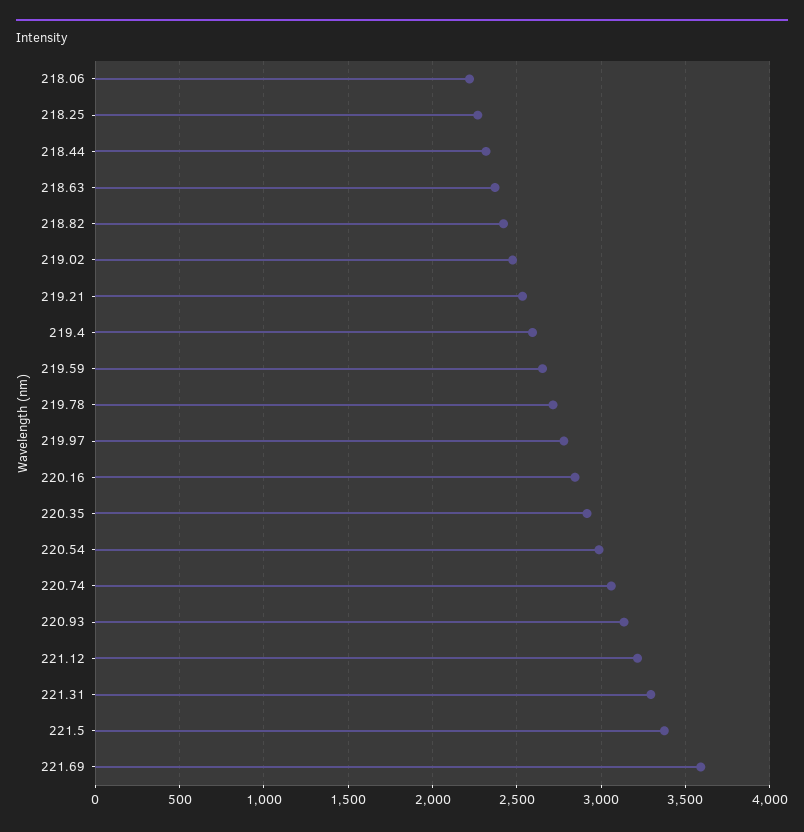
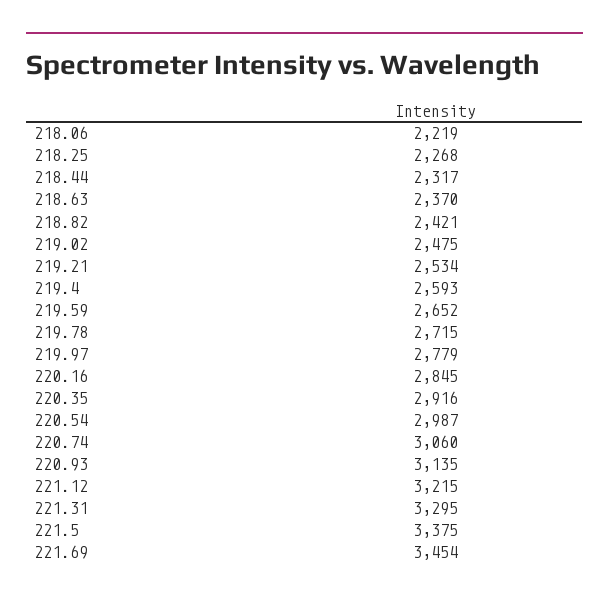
  {
    "218.06": 2219,
    "218.25": 2268,
    "218.44": 2317,
    "218.63": 2370,
    "218.82": 2421,
    "219.02": 2475,
    "219.21": 2534,
    "219.4": 2593,
    "219.59": 2652,
    "219.78": 2715,
    "219.97": 2779,
    "220.16": 2845,
    "220.35": 2916,
    "220.54": 2987,
    "220.74": 3060,
    "220.93": 3135,
    "221.12": 3215,
    "221.31": 3295,
    "221.5": 3375,
-   "221.69": 3600
+   "221.69": 3454
  }

